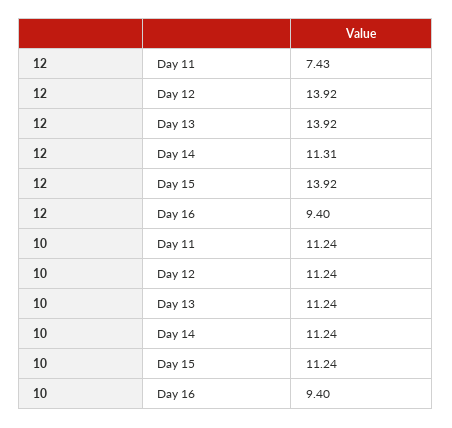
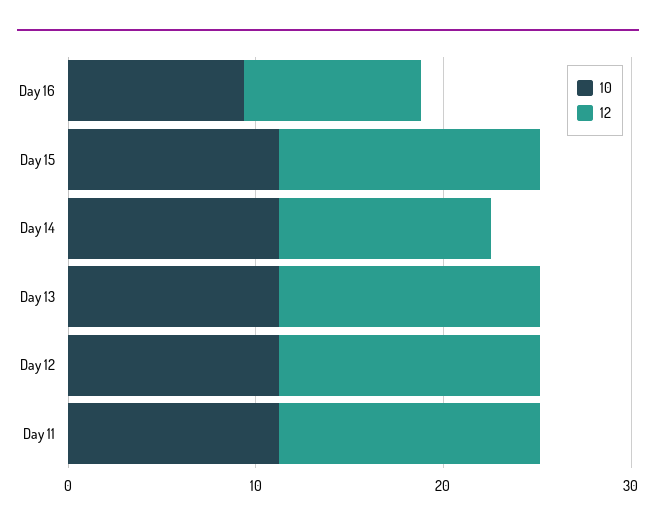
  {
    "12": {
-     "Day 11": 7.43,
+     "Day 11": 14,
      "Day 12": 13.92,
      "Day 13": 13.92,
      "Day 14": 11.31,
      "Day 15": 13.92,
      "Day 16": 9.4
    },
    "10": {
      "Day 11": 11.24,
      "Day 12": 11.24,
      "Day 13": 11.24,
      "Day 14": 11.24,
      "Day 15": 11.24,
      "Day 16": 9.4
    }
  }

